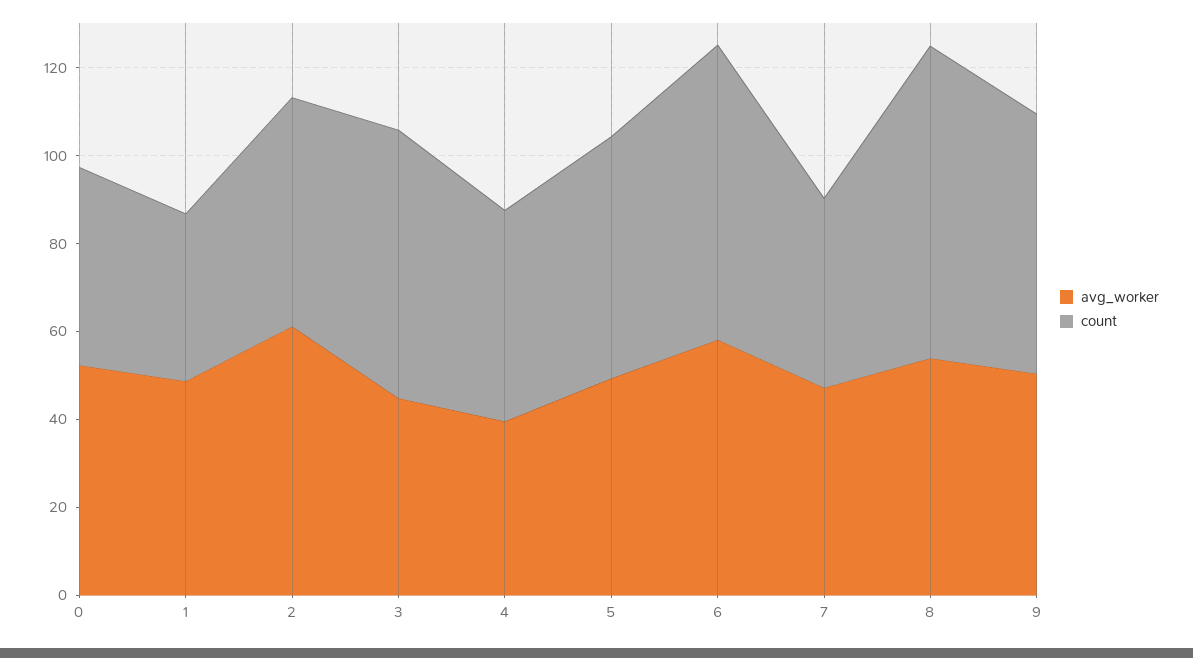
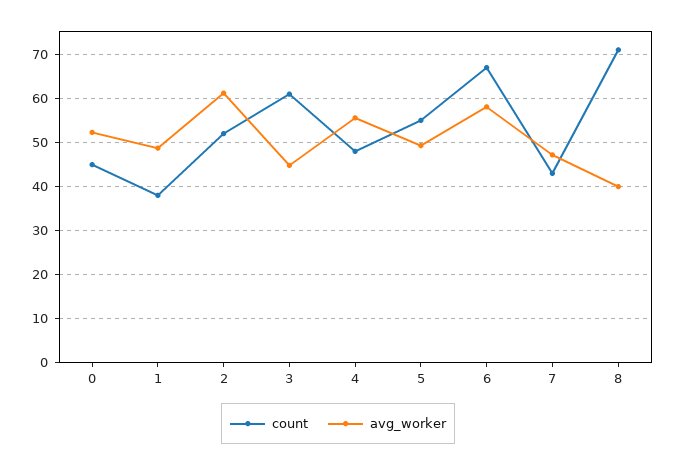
  {
    "avg_worker": {
      "0": 52,
      "1": 48,
      "2": 62,
      "3": 44,
-     "4": 40,
+     "4": 56,
      "5": 50,
      "6": 58,
      "7": 48,
-     "8": 55,
+     "8": 40
-     "9": 50
    },
    "count": {
      "0": 46,
      "1": 38,
      "2": 52,
      "3": 62,
      "4": 48,
      "5": 56,
      "6": 68,
      "7": 44,
-     "8": 72,
+     "8": 72
-     "9": 60
    }
  }

